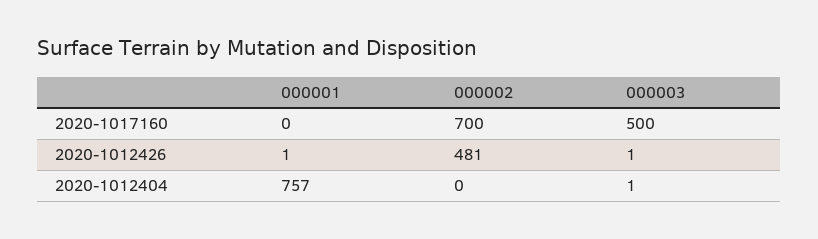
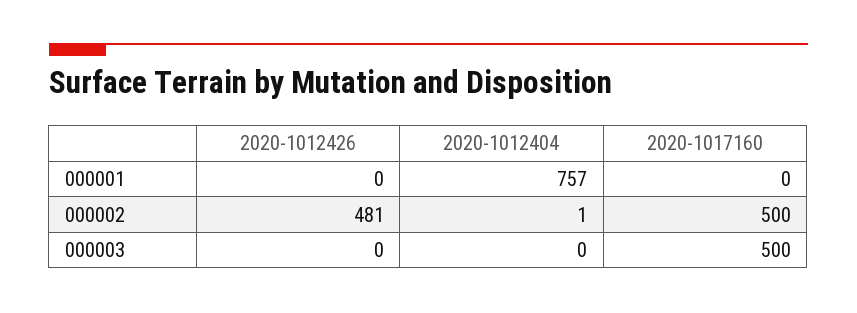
  {
    "000001": {
      "2020-1017160": 0,
-     "2020-1012426": 1,
+     "2020-1012426": 0,
      "2020-1012404": 757
    },
    "000002": {
-     "2020-1017160": 700,
+     "2020-1017160": 500,
      "2020-1012426": 481,
-     "2020-1012404": 0
+     "2020-1012404": 1
    },
    "000003": {
      "2020-1017160": 500,
-     "2020-1012426": 1,
+     "2020-1012426": 0,
-     "2020-1012404": 1
+     "2020-1012404": 0
    }
  }

